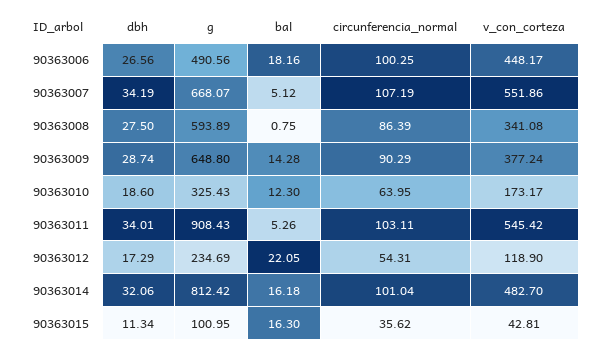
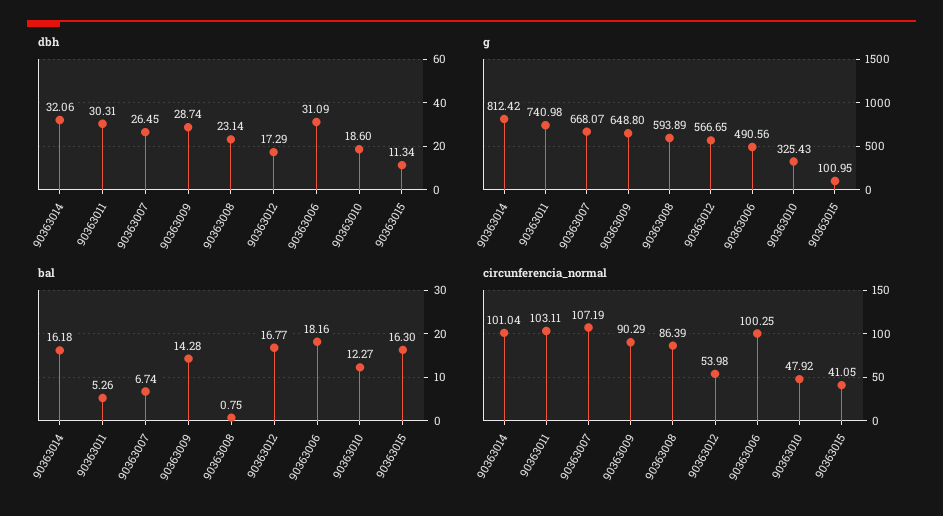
  {
    "dbh": {
-     "90363006": 26.56,
+     "90363006": 31.09,
-     "90363007": 34.19,
+     "90363007": 26.45,
-     "90363008": 27.5,
+     "90363008": 23.14,
      "90363009": 28.74,
      "90363010": 18.6,
-     "90363011": 34.01,
+     "90363011": 30.31,
      "90363012": 17.29,
      "90363014": 32.06,
      "90363015": 11.34
    },
    "g": {
      "90363006": 490.56,
      "90363007": 668.07,
      "90363008": 593.89,
      "90363009": 648.8,
      "90363010": 325.43,
-     "90363011": 908.43,
+     "90363011": 740.98,
-     "90363012": 234.69,
+     "90363012": 566.65,
      "90363014": 812.42,
      "90363015": 100.95
    },
    "bal": {
      "90363006": 18.16,
-     "90363007": 5.12,
+     "90363007": 6.74,
      "90363008": 0.75,
      "90363009": 14.28,
-     "90363010": 12.3,
+     "90363010": 12.27,
      "90363011": 5.26,
-     "90363012": 22.05,
+     "90363012": 16.77,
      "90363014": 16.18,
      "90363015": 16.3
    },
    "circunferencia_normal": {
      "90363006": 100.25,
      "90363007": 107.19,
      "90363008": 86.39,
      "90363009": 90.29,
-     "90363010": 63.95,
+     "90363010": 47.92,
      "90363011": 103.11,
-     "90363012": 54.31,
+     "90363012": 53.98,
      "90363014": 101.04,
-     "90363015": 35.62
+     "90363015": 41.05
-   },
+   }
-   "v_con_corteza": {
-     "90363006": 448.17,
-     "90363007": 551.86,
-     "90363008": 341.08,
-     "90363009": 377.24,
-     "90363010": 173.17,
-     "90363011": 545.42,
-     "90363012": 118.9,
-     "90363014": 482.7,
-     "90363015": 42.81
-   }
  }

